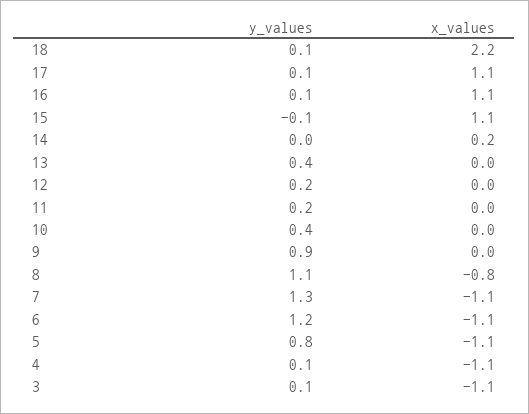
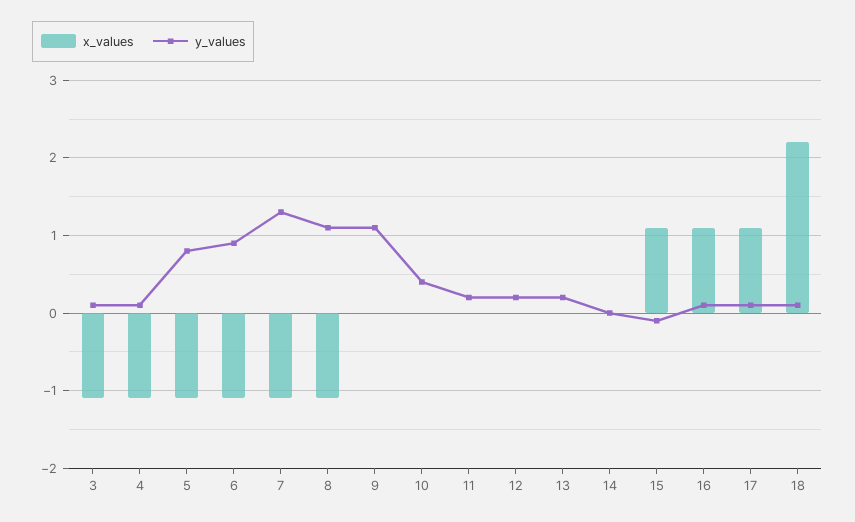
  {
    "y_values": {
      "18": 0.1,
      "17": 0.1,
      "16": 0.1,
      "15": -0.1,
      "14": 0,
-     "13": 0.4,
+     "13": 0.2,
      "12": 0.2,
      "11": 0.2,
      "10": 0.4,
-     "9": 0.9,
+     "9": 1.1,
      "8": 1.1,
      "7": 1.3,
-     "6": 1.2,
+     "6": 0.9,
      "5": 0.8,
      "4": 0.1,
      "3": 0.1
    },
    "x_values": {
      "18": 2.2,
      "17": 1.1,
      "16": 1.1,
      "15": 1.1,
-     "14": 0.2,
+     "14": 0,
      "13": 0,
      "12": 0,
      "11": 0,
      "10": 0,
      "9": 0,
-     "8": -0.8,
+     "8": -1.1,
      "7": -1.1,
      "6": -1.1,
      "5": -1.1,
      "4": -1.1,
      "3": -1.1
    }
  }

